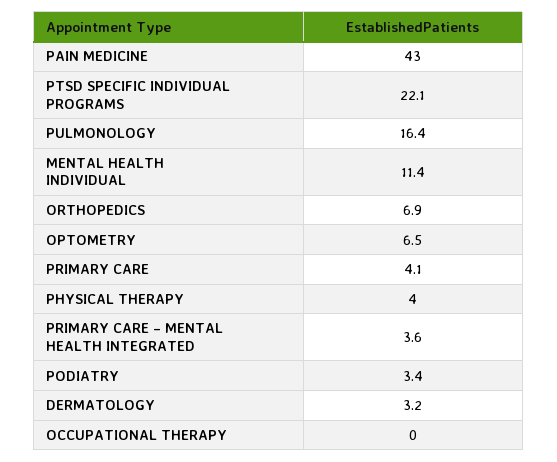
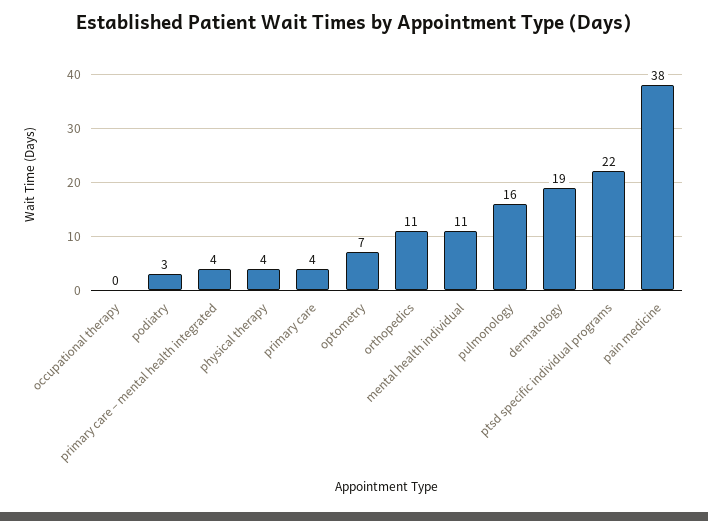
  {
-   "PAIN MEDICINE": 43,
+   "PAIN MEDICINE": 38,
    "PTSD SPECIFIC INDIVIDUAL PROGRAMS": 22.1,
    "PULMONOLOGY": 16.4,
    "MENTAL HEALTH INDIVIDUAL": 11.4,
-   "ORTHOPEDICS": 6.9,
+   "ORTHOPEDICS": 11,
    "OPTOMETRY": 6.5,
    "PRIMARY CARE": 4.1,
    "PHYSICAL THERAPY": 4,
    "PRIMARY CARE – MENTAL HEALTH INTEGRATED": 3.6,
    "PODIATRY": 3.4,
-   "DERMATOLOGY": 3.2,
+   "DERMATOLOGY": 19,
    "OCCUPATIONAL THERAPY": 0
  }

